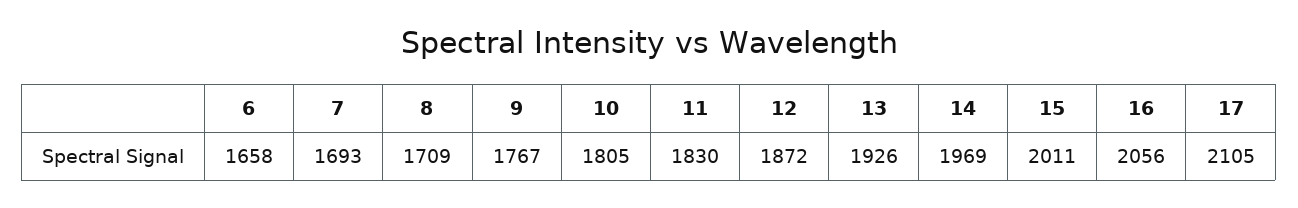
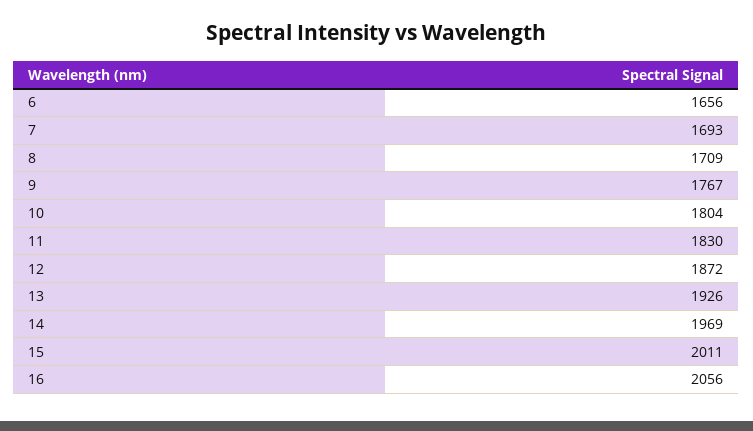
  {
-   "6": 1658,
+   "6": 1656,
    "7": 1693,
    "8": 1709,
    "9": 1767,
-   "10": 1805,
+   "10": 1804,
    "11": 1830,
    "12": 1872,
    "13": 1926,
    "14": 1969,
    "15": 2011,
-   "16": 2056,
+   "16": 2056
-   "17": 2105
  }

